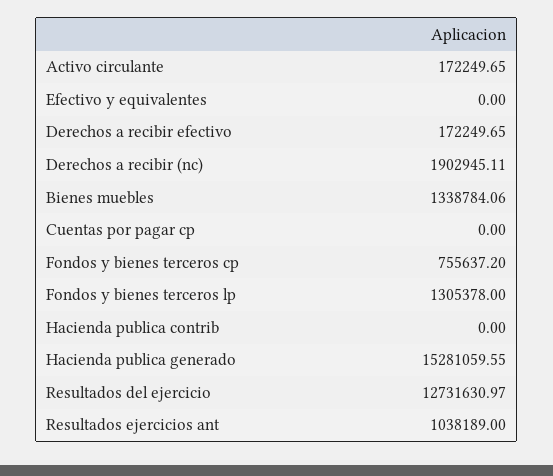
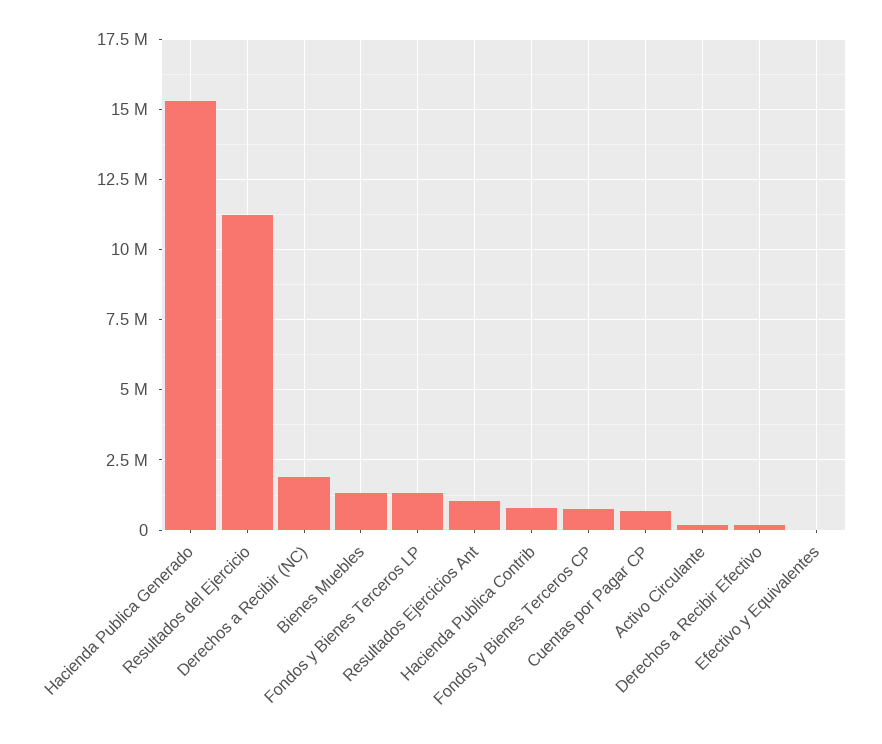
  {
    "Activo circulante": 172249.65,
    "Efectivo y equivalentes": 0,
    "Derechos a recibir efectivo": 172249.65,
    "Derechos a recibir (nc)": 1902945.11,
    "Bienes muebles": 1338784.06,
-   "Cuentas por pagar cp": 0,
+   "Cuentas por pagar cp": 750000,
    "Fondos y bienes terceros cp": 755637.2,
    "Fondos y bienes terceros lp": 1305378,
-   "Hacienda publica contrib": 0,
+   "Hacienda publica contrib": 750000,
    "Hacienda publica generado": 15281059.55,
-   "Resultados del ejercicio": 12731630.97,
+   "Resultados del ejercicio": 11250000,
    "Resultados ejercicios ant": 1038189
  }

